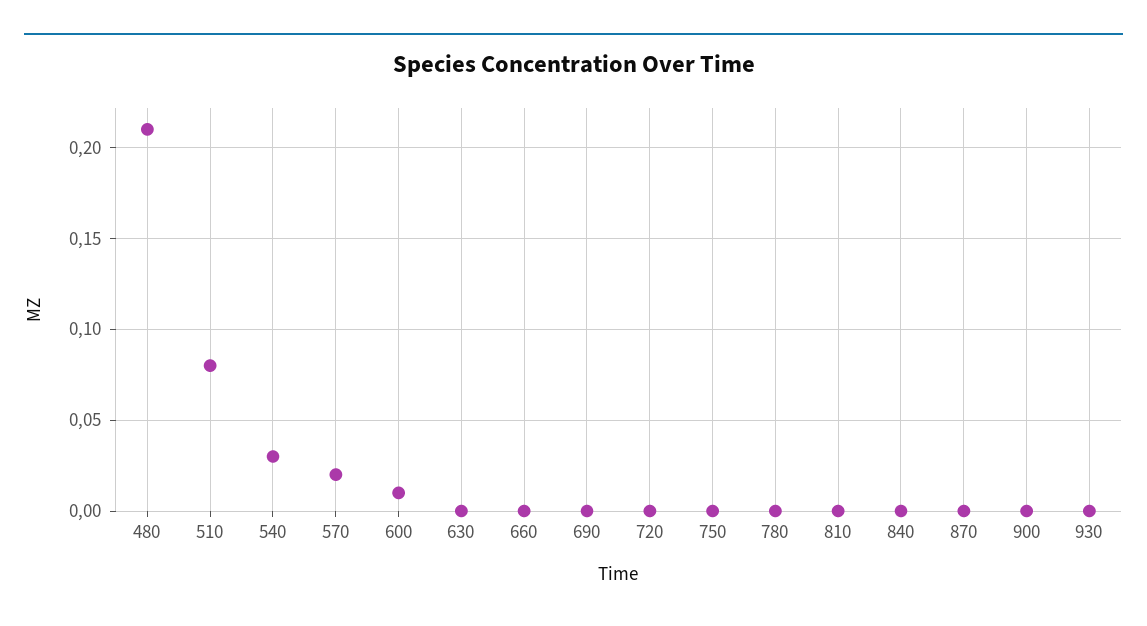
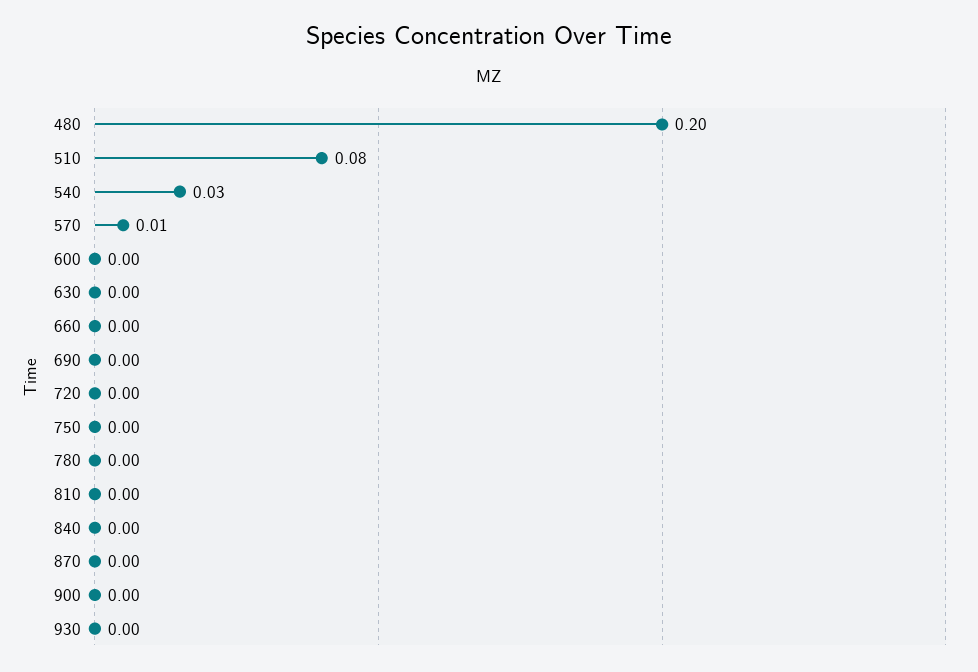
  {
-   "480": 0.21,
+   "480": 0.2,
    "510": 0.08,
    "540": 0.03,
-   "570": 0.02,
+   "570": 0.01,
-   "600": 0.01,
+   "600": 0,
    "630": 0,
    "660": 0,
    "690": 0,
    "720": 0,
    "750": 0,
    "780": 0,
    "810": 0,
    "840": 0,
    "870": 0,
    "900": 0,
    "930": 0
  }

